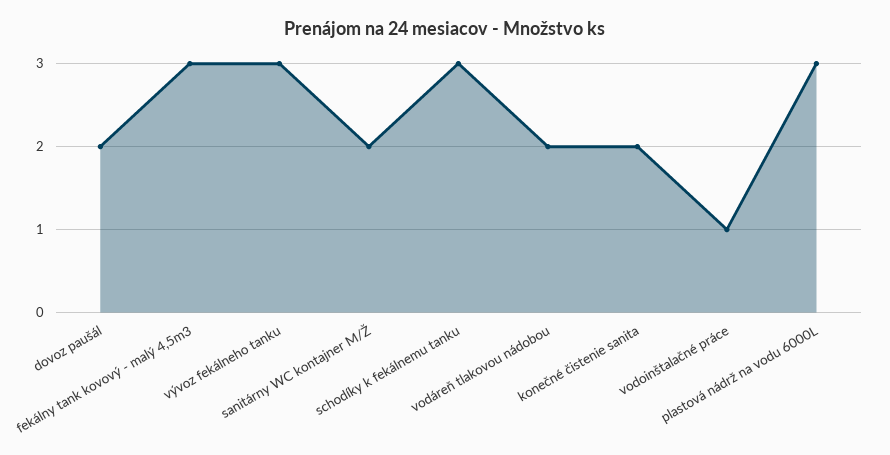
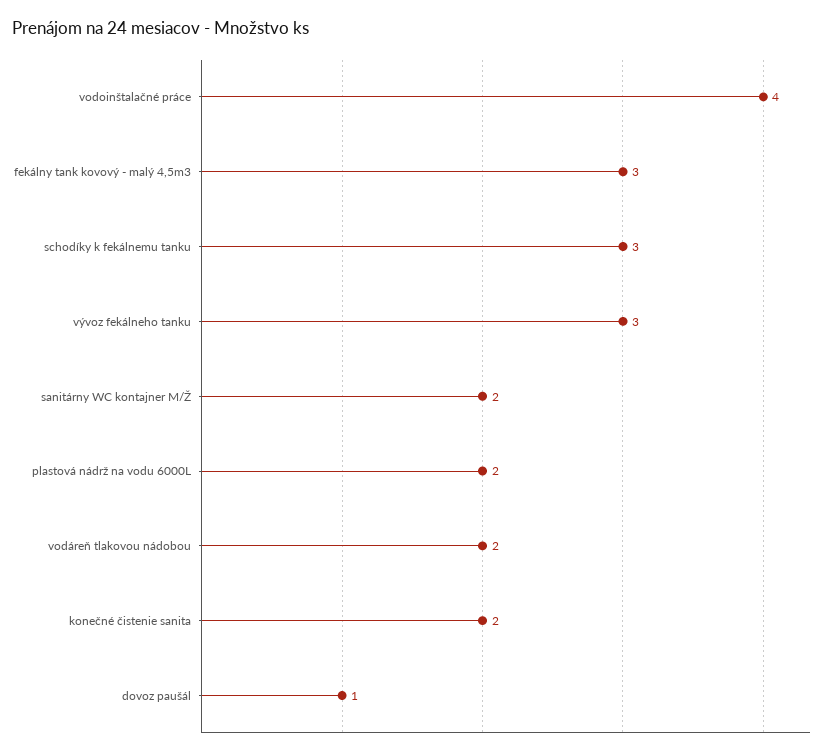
  {
-   "dovoz paušál": 2,
+   "dovoz paušál": 1,
    "fekálny tank kovový - malý 4,5m3": 3,
    "vývoz fekálneho tanku": 3,
    "sanitárny WC kontajner M/Ž": 2,
    "schodíky k fekálnemu tanku": 3,
    "vodáreň tlakovou nádobou": 2,
    "konečné čistenie sanita": 2,
-   "vodoinštalačné práce": 1,
+   "vodoinštalačné práce": 4,
-   "plastová nádrž na vodu 6000L": 3
+   "plastová nádrž na vodu 6000L": 2
  }

